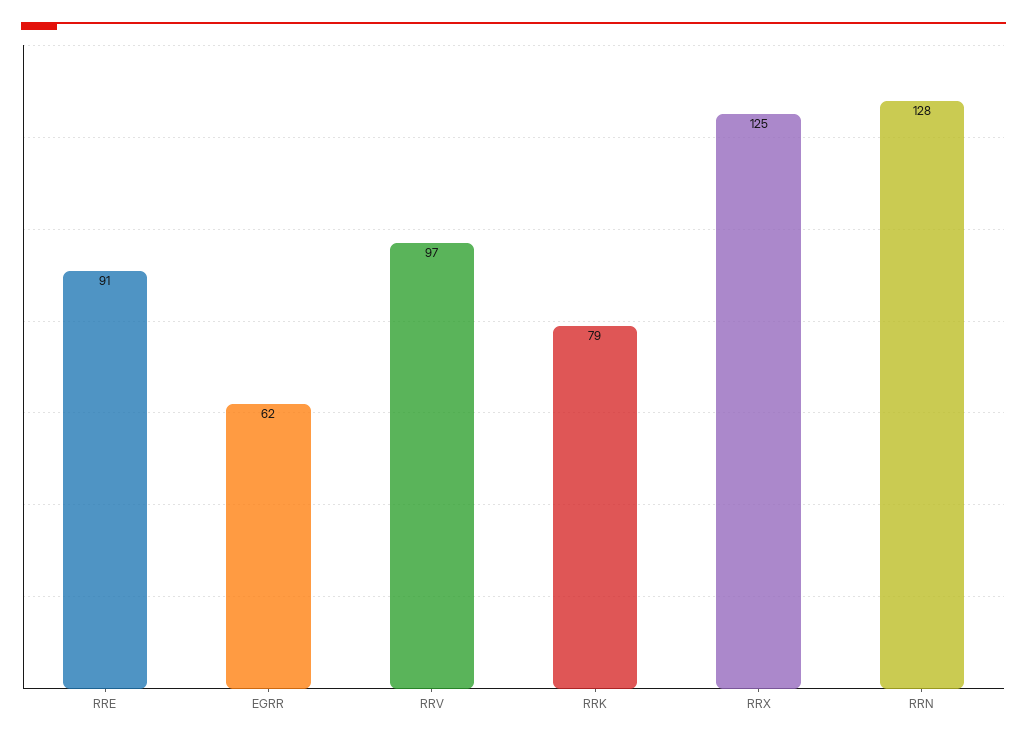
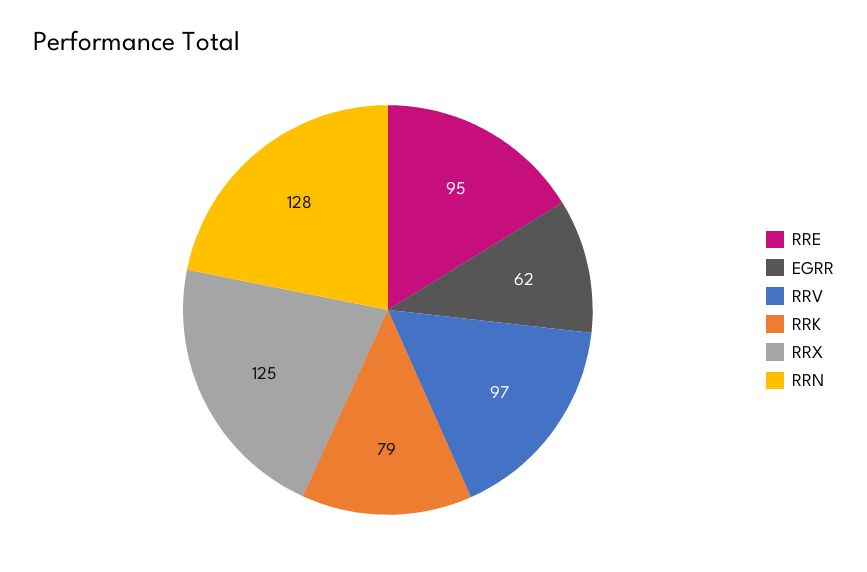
  {
-   "RRE": 91,
+   "RRE": 95,
    "EGRR": 62,
    "RRV": 97,
    "RRK": 79,
    "RRX": 125,
    "RRN": 128
  }

